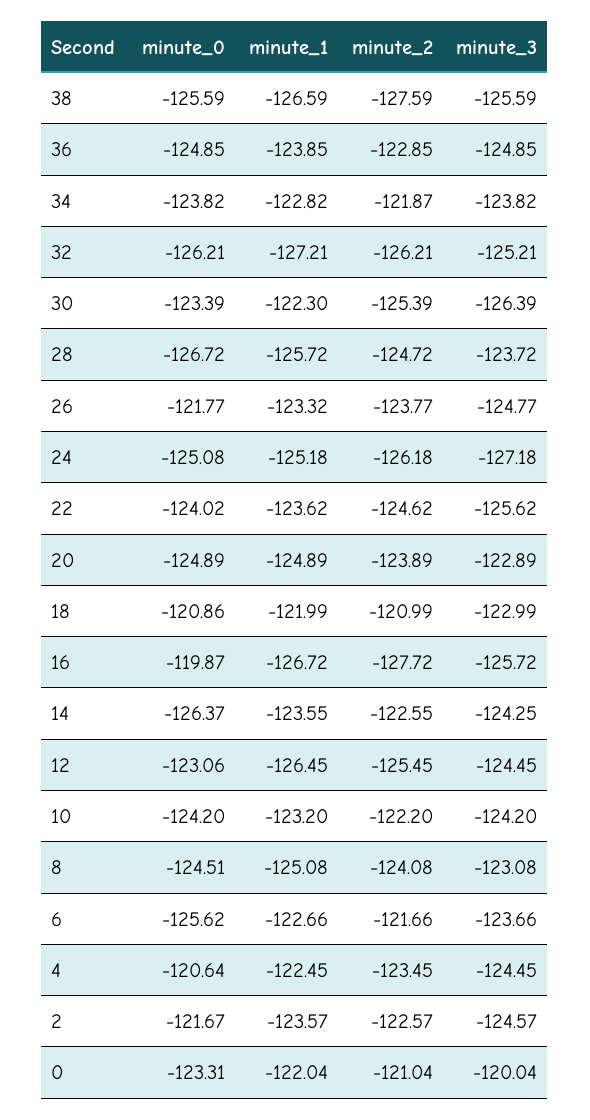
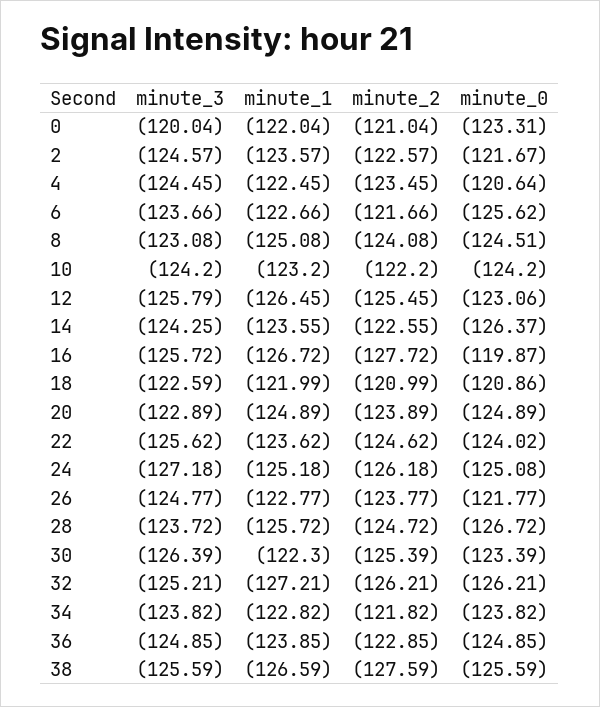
  {
    "minute_0": {
      "38": -125.59,
      "36": -124.85,
      "34": -123.82,
      "32": -126.21,
      "30": -123.39,
      "28": -126.72,
      "26": -121.77,
      "24": -125.08,
      "22": -124.02,
      "20": -124.89,
      "18": -120.86,
      "16": -119.87,
      "14": -126.37,
      "12": -123.06,
      "10": -124.2,
      "8": -124.51,
      "6": -125.62,
      "4": -120.64,
      "2": -121.67,
      "0": -123.31
    },
    "minute_1": {
      "38": -126.59,
      "36": -123.85,
      "34": -122.82,
      "32": -127.21,
      "30": -122.3,
      "28": -125.72,
-     "26": -123.32,
+     "26": -122.77,
      "24": -125.18,
      "22": -123.62,
      "20": -124.89,
      "18": -121.99,
      "16": -126.72,
      "14": -123.55,
      "12": -126.45,
      "10": -123.2,
      "8": -125.08,
      "6": -122.66,
      "4": -122.45,
      "2": -123.57,
      "0": -122.04
    },
    "minute_2": {
      "38": -127.59,
      "36": -122.85,
-     "34": -121.87,
+     "34": -121.82,
      "32": -126.21,
      "30": -125.39,
      "28": -124.72,
      "26": -123.77,
      "24": -126.18,
      "22": -124.62,
      "20": -123.89,
      "18": -120.99,
      "16": -127.72,
      "14": -122.55,
      "12": -125.45,
      "10": -122.2,
      "8": -124.08,
      "6": -121.66,
      "4": -123.45,
      "2": -122.57,
      "0": -121.04
    },
    "minute_3": {
      "38": -125.59,
      "36": -124.85,
      "34": -123.82,
      "32": -125.21,
      "30": -126.39,
      "28": -123.72,
      "26": -124.77,
      "24": -127.18,
      "22": -125.62,
      "20": -122.89,
-     "18": -122.99,
+     "18": -122.59,
      "16": -125.72,
      "14": -124.25,
-     "12": -124.45,
+     "12": -125.79,
      "10": -124.2,
      "8": -123.08,
      "6": -123.66,
      "4": -124.45,
      "2": -124.57,
      "0": -120.04
    }
  }

